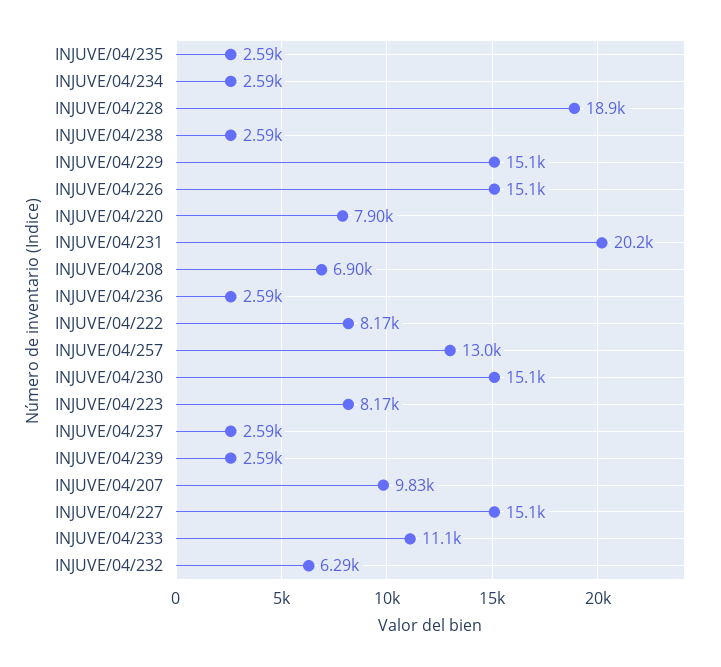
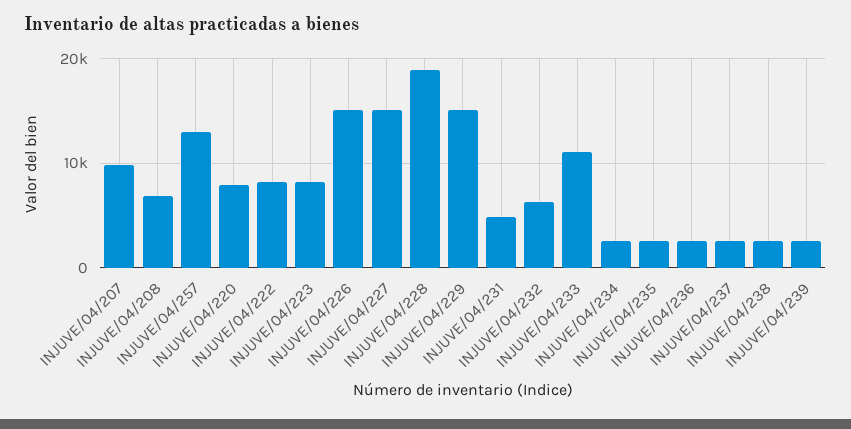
  {
    "INJUVE/04/235": 2590,
    "INJUVE/04/234": 2590,
    "INJUVE/04/228": 18900,
    "INJUVE/04/238": 2590,
    "INJUVE/04/229": 15100,
    "INJUVE/04/226": 15100,
    "INJUVE/04/220": 7900,
-   "INJUVE/04/231": 20200,
+   "INJUVE/04/231": 5000,
    "INJUVE/04/208": 6900,
    "INJUVE/04/236": 2590,
    "INJUVE/04/222": 8170,
    "INJUVE/04/257": 13000,
-   "INJUVE/04/230": 15100,
    "INJUVE/04/223": 8170,
    "INJUVE/04/237": 2590,
    "INJUVE/04/239": 2590,
    "INJUVE/04/207": 9830,
    "INJUVE/04/227": 15100,
    "INJUVE/04/233": 11100,
    "INJUVE/04/232": 6290
  }

